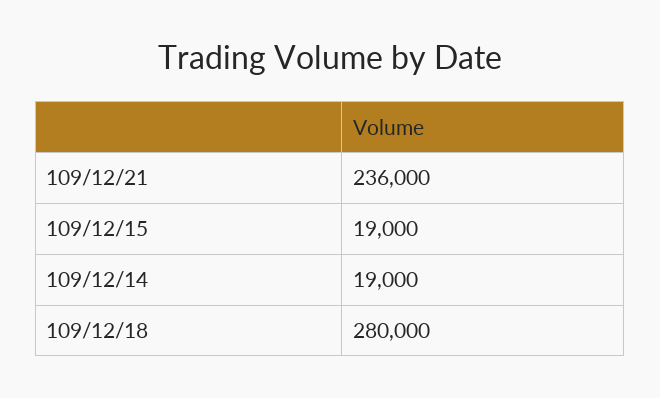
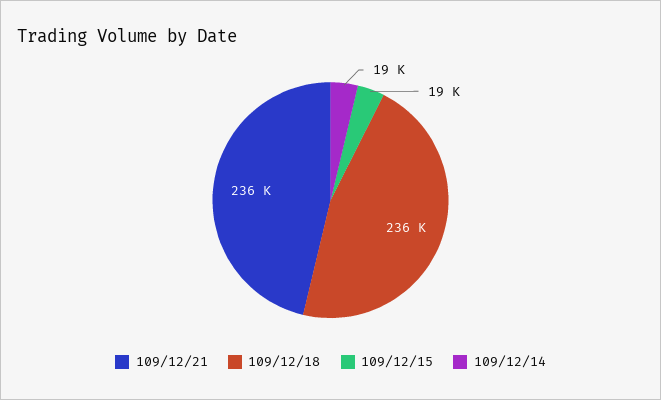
  {
    "109/12/21": 236000,
    "109/12/15": 19000,
    "109/12/14": 19000,
-   "109/12/18": 280000
+   "109/12/18": 236000
  }

